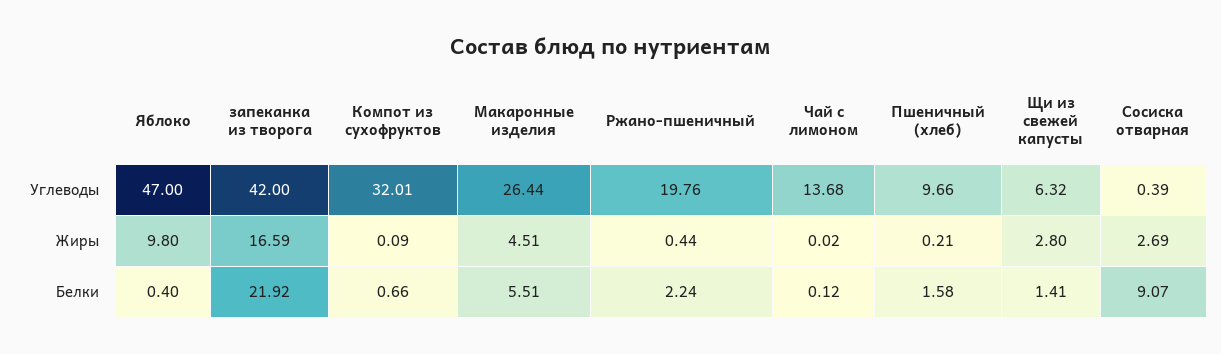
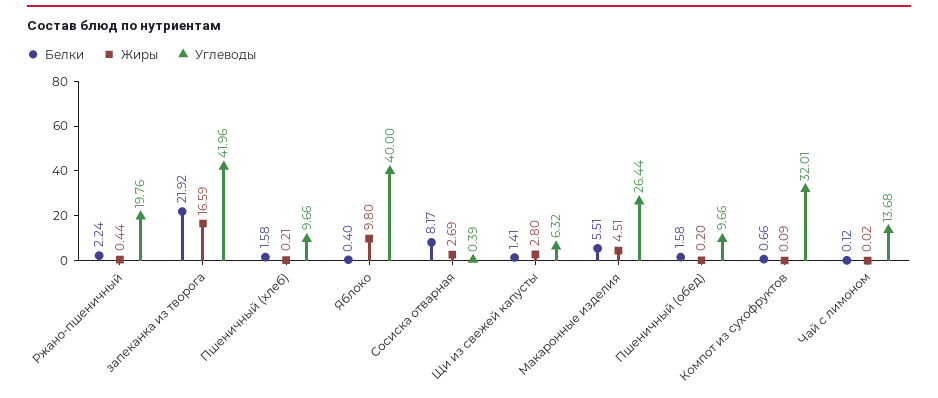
  {
    "Углеводы": {
-     "Яблоко": 47,
+     "Яблоко": 40,
-     "запеканка из творога": 42,
+     "запеканка из творога": 41.96,
      "Компот из сухофруктов": 32.01,
      "Макаронные изделия": 26.44,
      "Ржано-пшеничный": 19.76,
      "Чай с лимоном": 13.68,
      "Пшеничный (хлеб)": 9.66,
      "Щи из свежей капусты": 6.32,
-     "Сосиска отварная": 0.39
+     "Сосиска отварная": 0.39,
+     "Пшеничный (обед)": 9.66
    },
    "Жиры": {
      "Яблоко": 9.8,
      "запеканка из творога": 16.59,
      "Компот из сухофруктов": 0.09,
      "Макаронные изделия": 4.51,
      "Ржано-пшеничный": 0.44,
      "Чай с лимоном": 0.02,
      "Пшеничный (хлеб)": 0.21,
      "Щи из свежей капусты": 2.8,
-     "Сосиска отварная": 2.69
+     "Сосиска отварная": 2.69,
+     "Пшеничный (обед)": 0.2
    },
    "Белки": {
      "Яблоко": 0.4,
      "запеканка из творога": 21.92,
      "Компот из сухофруктов": 0.66,
      "Макаронные изделия": 5.51,
      "Ржано-пшеничный": 2.24,
      "Чай с лимоном": 0.12,
      "Пшеничный (хлеб)": 1.58,
      "Щи из свежей капусты": 1.41,
-     "Сосиска отварная": 9.07
+     "Сосиска отварная": 8.17,
+     "Пшеничный (обед)": 1.58
    }
  }

